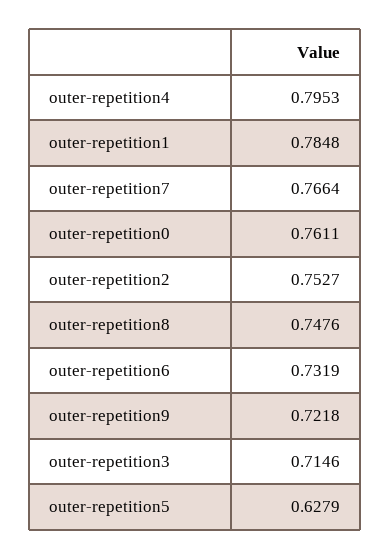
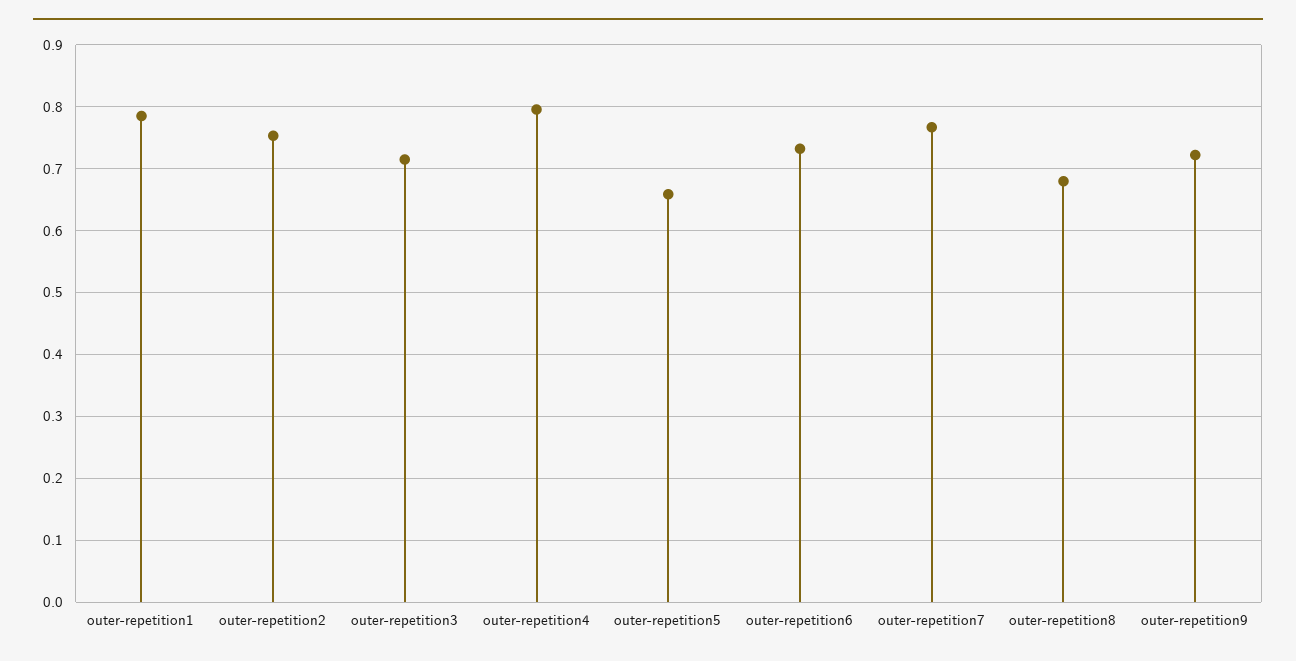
  {
    "outer-repetition4": 0.7953,
    "outer-repetition1": 0.7848,
    "outer-repetition7": 0.7664,
-   "outer-repetition0": 0.7611,
    "outer-repetition2": 0.7527,
-   "outer-repetition8": 0.7476,
+   "outer-repetition8": 0.68,
    "outer-repetition6": 0.7319,
    "outer-repetition9": 0.7218,
    "outer-repetition3": 0.7146,
-   "outer-repetition5": 0.6279
+   "outer-repetition5": 0.66
  }

